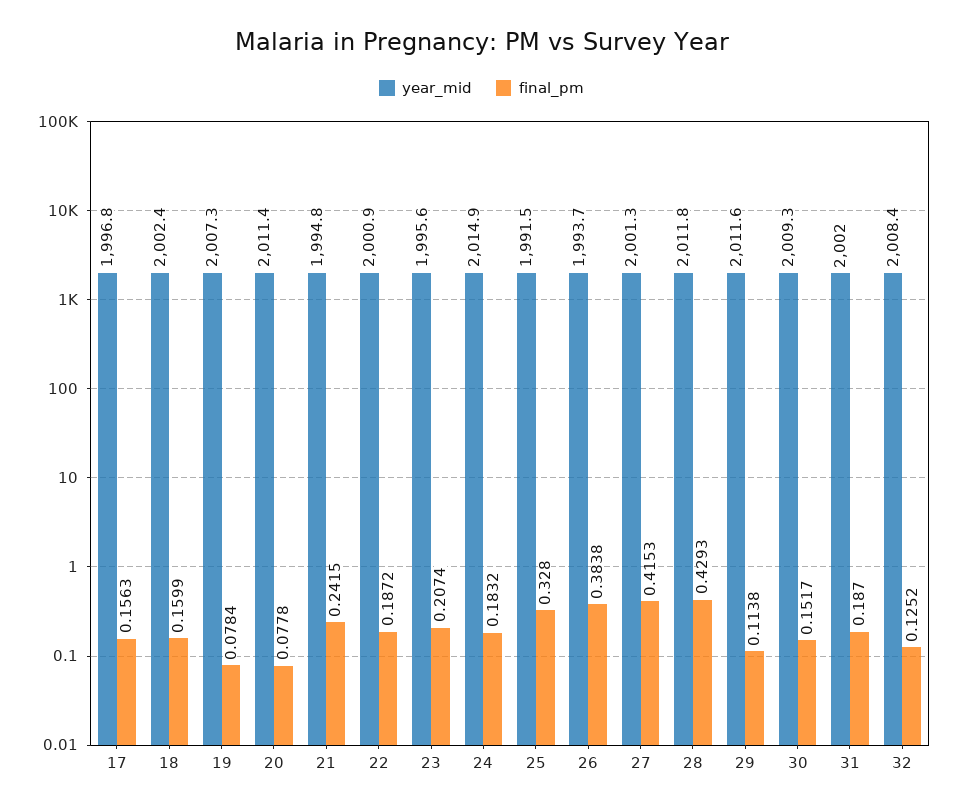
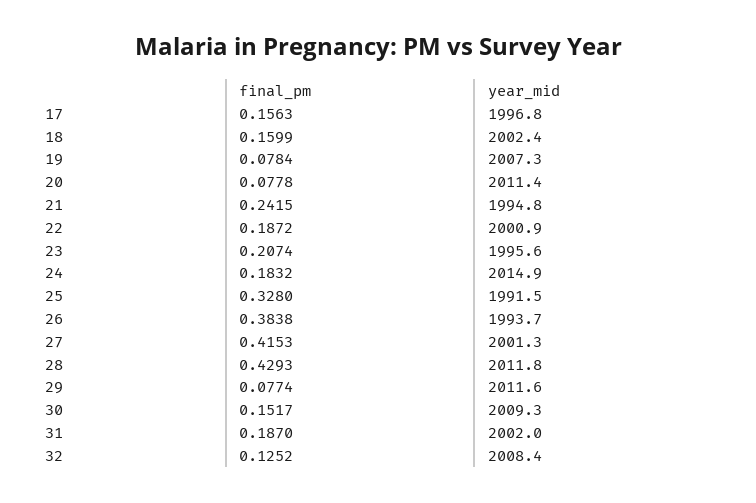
  {
    "year_mid": {
      "17": 1996.8,
      "18": 2002.4,
      "19": 2007.3,
      "20": 2011.4,
      "21": 1994.8,
      "22": 2000.9,
      "23": 1995.6,
      "24": 2014.9,
      "25": 1991.5,
      "26": 1993.7,
      "27": 2001.3,
      "28": 2011.8,
      "29": 2011.6,
      "30": 2009.3,
      "31": 2002,
      "32": 2008.4
    },
    "final_pm": {
      "17": 0.1563,
      "18": 0.1599,
      "19": 0.0784,
      "20": 0.0778,
      "21": 0.2415,
      "22": 0.1872,
      "23": 0.2074,
      "24": 0.1832,
      "25": 0.328,
      "26": 0.3838,
      "27": 0.4153,
      "28": 0.4293,
-     "29": 0.1138,
+     "29": 0.0774,
      "30": 0.1517,
      "31": 0.187,
      "32": 0.1252
    }
  }

